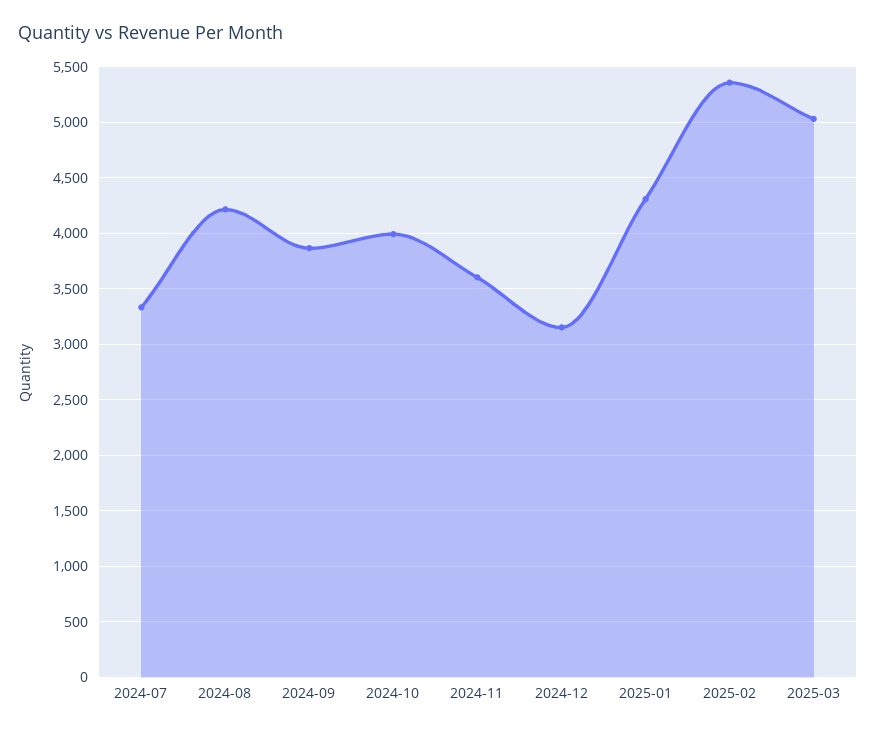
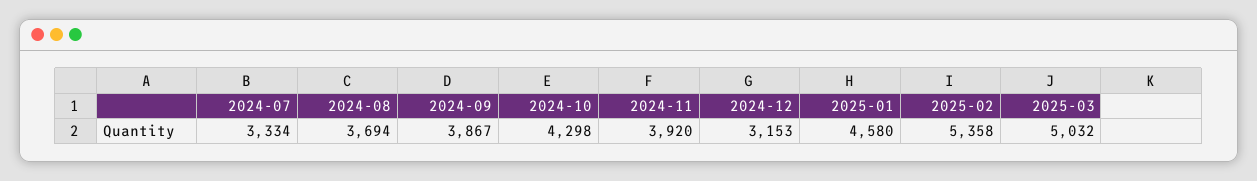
  {
    "2024-07": 3334,
-   "2024-08": 4200,
+   "2024-08": 3694,
    "2024-09": 3867,
-   "2024-10": 4000,
+   "2024-10": 4298,
-   "2024-11": 3600,
+   "2024-11": 3920,
    "2024-12": 3153,
-   "2025-01": 4300,
+   "2025-01": 4580,
    "2025-02": 5358,
    "2025-03": 5032
  }

